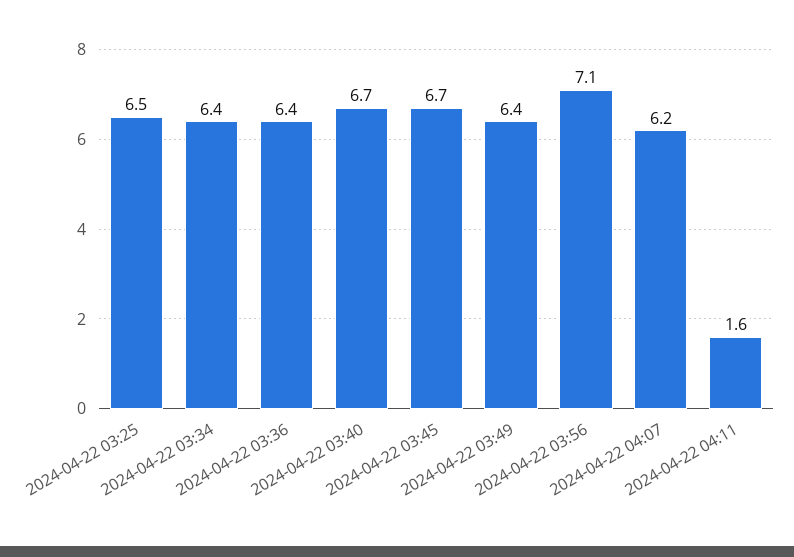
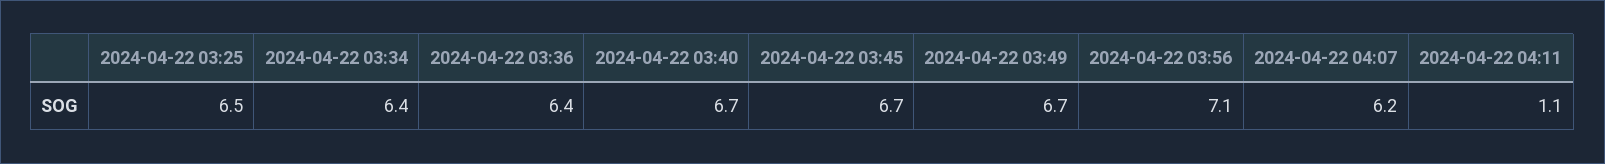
  {
    "2024-04-22 03:25": 6.5,
    "2024-04-22 03:34": 6.4,
    "2024-04-22 03:36": 6.4,
    "2024-04-22 03:40": 6.7,
    "2024-04-22 03:45": 6.7,
-   "2024-04-22 03:49": 6.4,
+   "2024-04-22 03:49": 6.7,
    "2024-04-22 03:56": 7.1,
    "2024-04-22 04:07": 6.2,
-   "2024-04-22 04:11": 1.6
+   "2024-04-22 04:11": 1.1
  }

